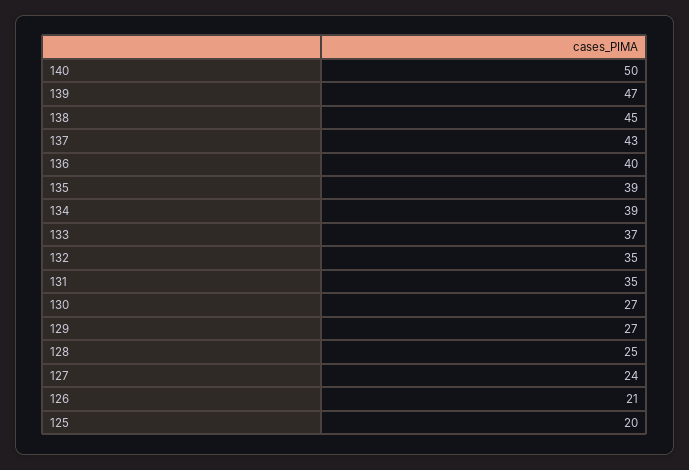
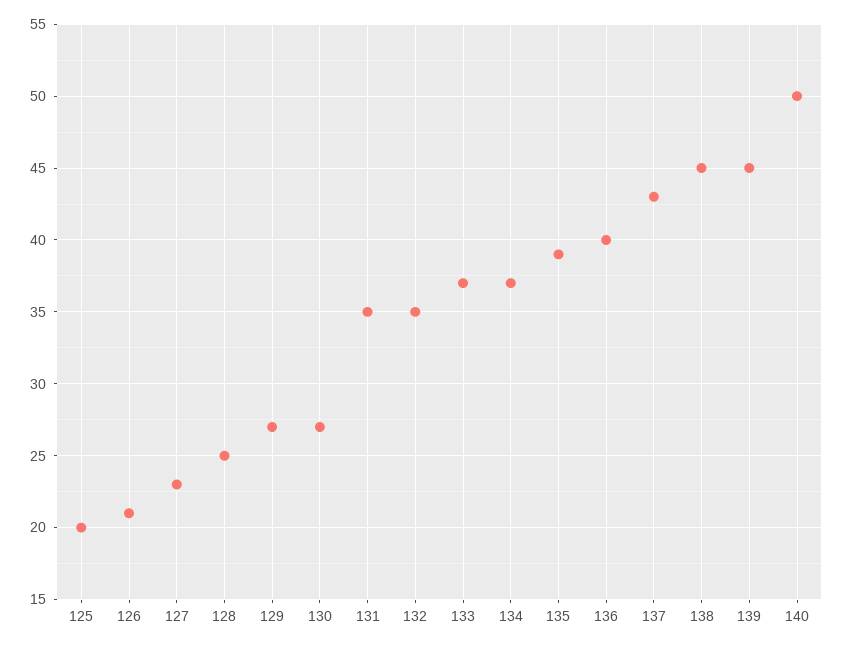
  {
    "140": 50,
-   "139": 47,
+   "139": 45,
    "138": 45,
    "137": 43,
    "136": 40,
    "135": 39,
-   "134": 39,
+   "134": 37,
    "133": 37,
    "132": 35,
    "131": 35,
    "130": 27,
    "129": 27,
    "128": 25,
-   "127": 24,
+   "127": 23,
    "126": 21,
    "125": 20
  }

